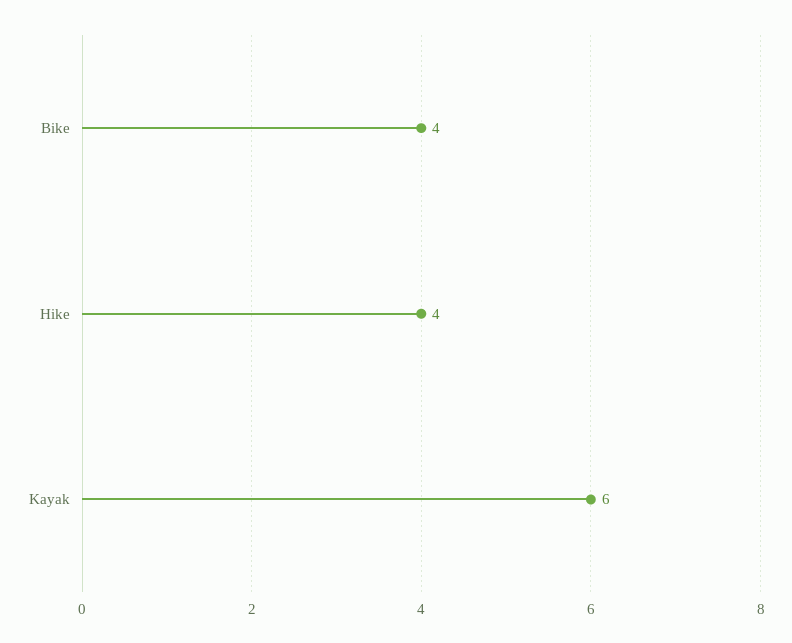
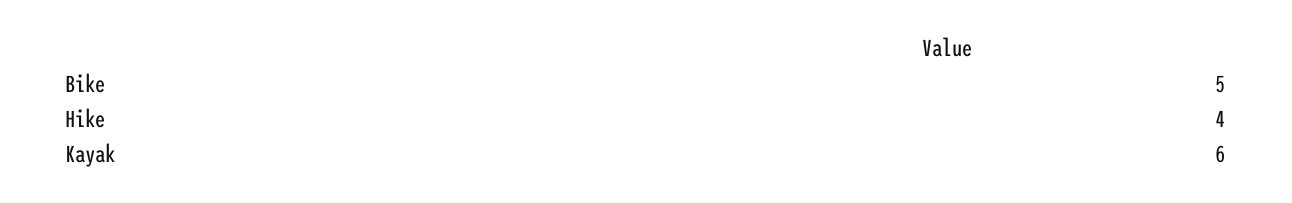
  {
-   "Bike": 4,
+   "Bike": 5,
    "Hike": 4,
    "Kayak": 6
  }

